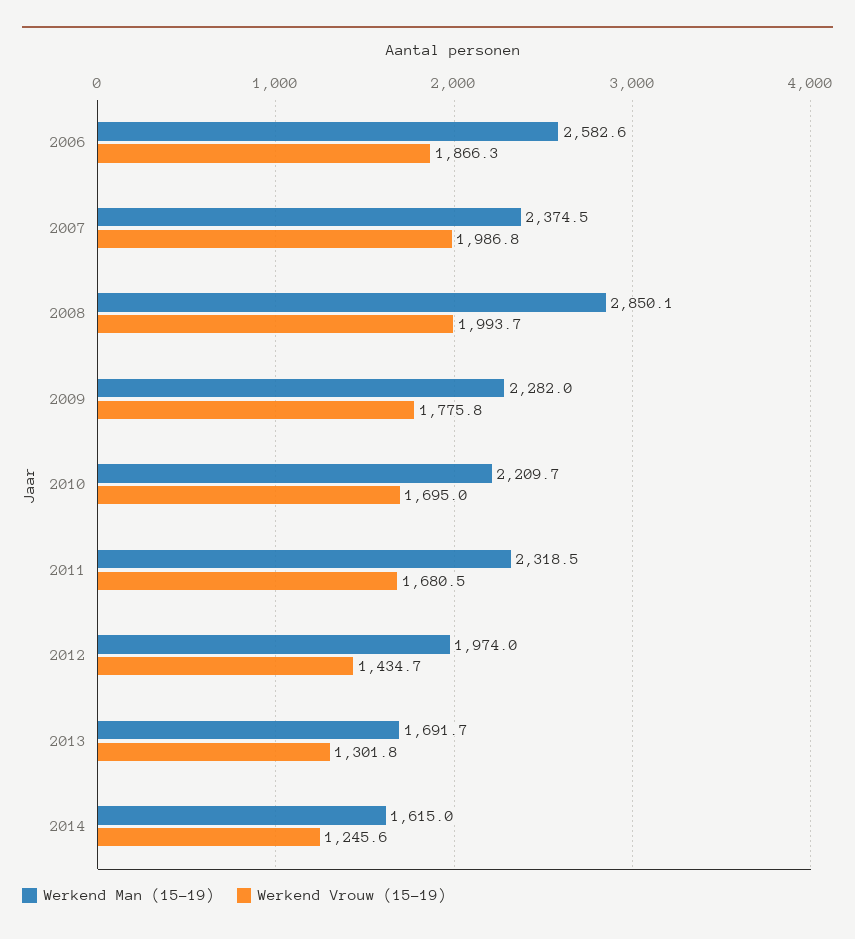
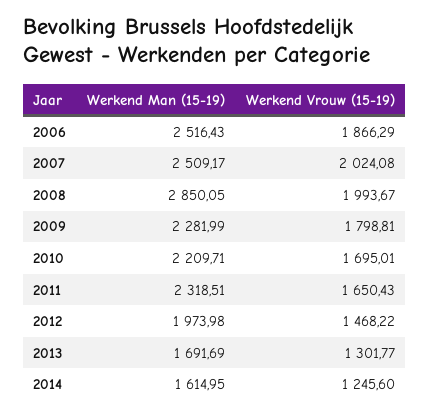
  {
    "Werkend Man (15-19)": {
-     "2006": 2582.6,
+     "2006": 2516.43,
-     "2007": 2374.5,
+     "2007": 2509.17,
      "2008": 2850.05,
      "2009": 2281.99,
      "2010": 2209.71,
      "2011": 2318.51,
      "2012": 1973.98,
      "2013": 1691.69,
      "2014": 1614.95
    },
    "Werkend Vrouw (15-19)": {
      "2006": 1866.29,
-     "2007": 1986.8,
+     "2007": 2024.08,
      "2008": 1993.67,
-     "2009": 1775.8,
+     "2009": 1798.81,
      "2010": 1695.01,
-     "2011": 1680.5,
+     "2011": 1650.43,
-     "2012": 1434.7,
+     "2012": 1468.22,
      "2013": 1301.77,
      "2014": 1245.6
    }
  }

